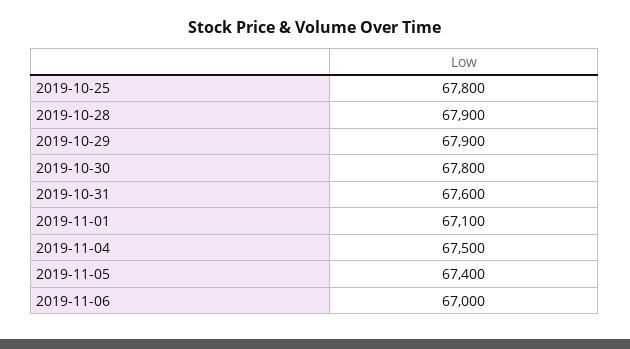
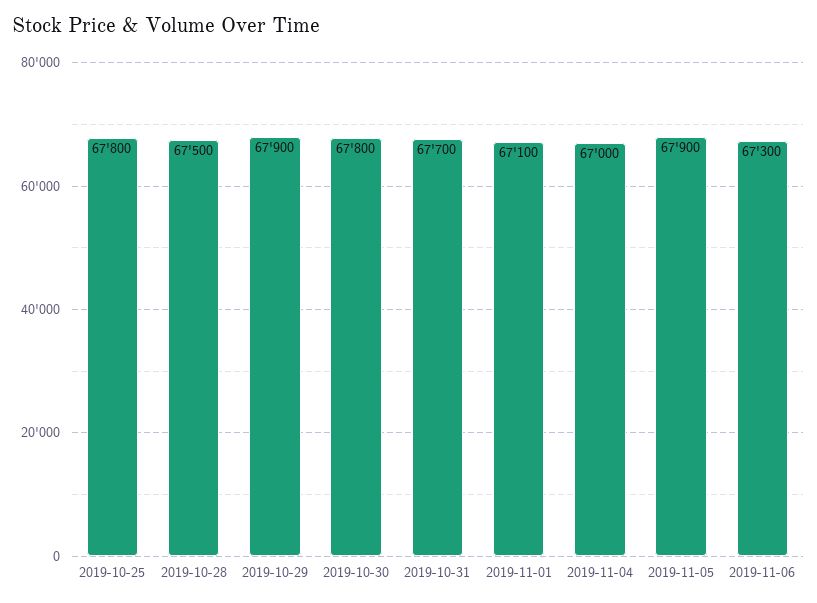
  {
    "2019-10-25": 67800,
-   "2019-10-28": 67900,
+   "2019-10-28": 67500,
    "2019-10-29": 67900,
    "2019-10-30": 67800,
-   "2019-10-31": 67600,
+   "2019-10-31": 67700,
    "2019-11-01": 67100,
-   "2019-11-04": 67500,
+   "2019-11-04": 67000,
-   "2019-11-05": 67400,
+   "2019-11-05": 67900,
-   "2019-11-06": 67000
+   "2019-11-06": 67300
  }

